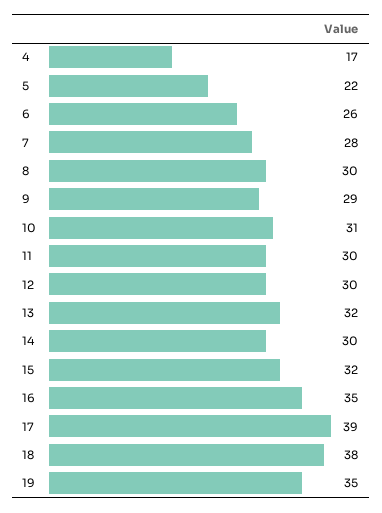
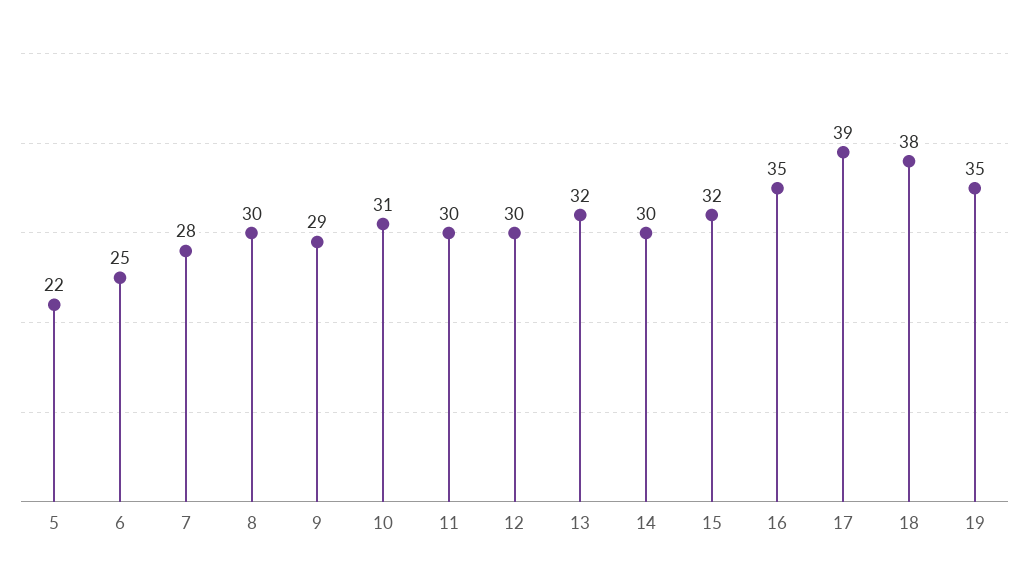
  {
-   "4": 17,
    "5": 22,
-   "6": 26,
+   "6": 25,
    "7": 28,
    "8": 30,
    "9": 29,
    "10": 31,
    "11": 30,
    "12": 30,
    "13": 32,
    "14": 30,
    "15": 32,
    "16": 35,
    "17": 39,
    "18": 38,
    "19": 35
  }

